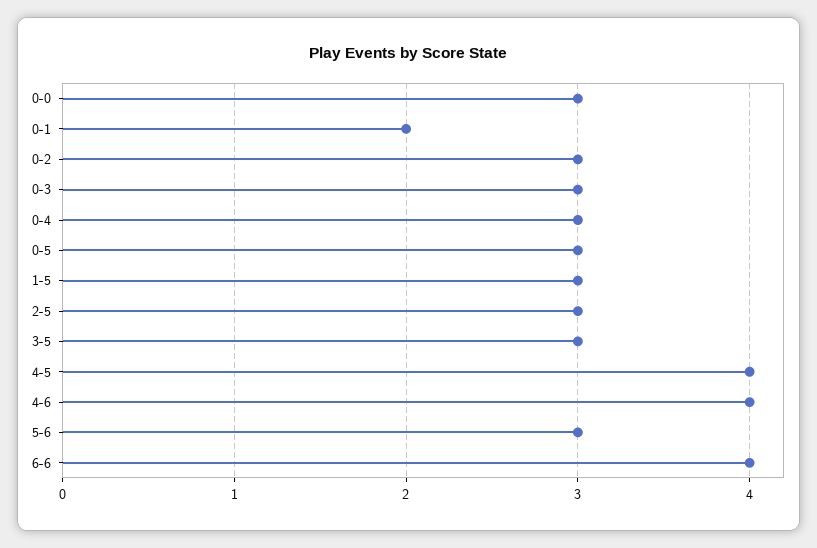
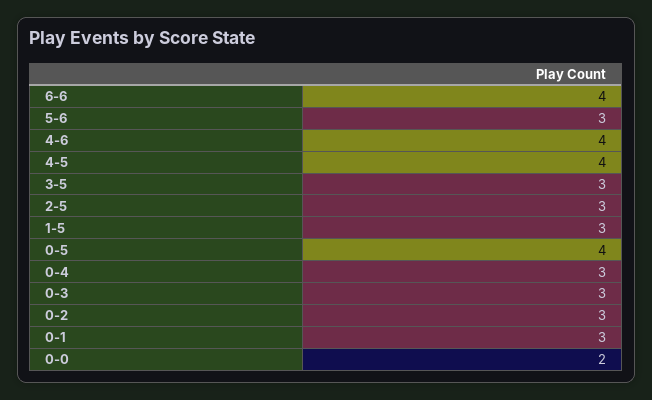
  {
-   "0-0": 3,
+   "0-0": 2,
-   "0-1": 2,
+   "0-1": 3,
    "0-2": 3,
    "0-3": 3,
    "0-4": 3,
-   "0-5": 3,
+   "0-5": 4,
    "1-5": 3,
    "2-5": 3,
    "3-5": 3,
    "4-5": 4,
    "4-6": 4,
    "5-6": 3,
    "6-6": 4
  }

